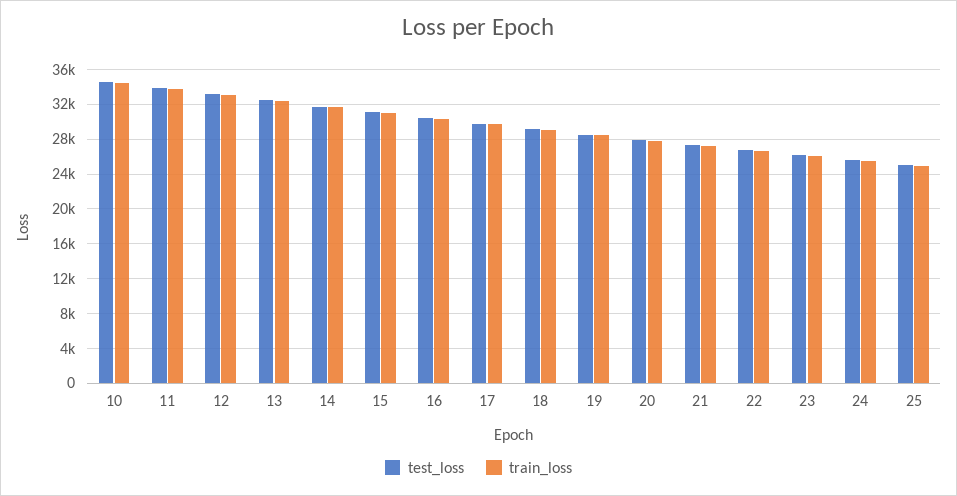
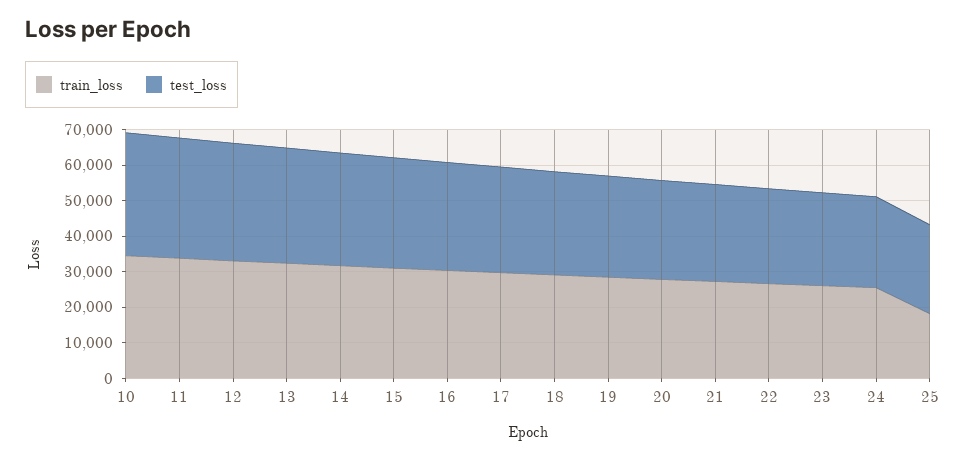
  {
    "test_loss": {
      "10": 35000,
      "11": 34000,
      "12": 33000,
      "13": 32000,
      "14": 32000,
      "15": 31000,
      "16": 30000,
      "17": 30000,
      "18": 29000,
      "19": 29000,
      "20": 28000,
      "21": 27000,
      "22": 27000,
      "23": 26000,
      "24": 26000,
      "25": 25000
    },
    "train_loss": {
      "10": 34000,
      "11": 34000,
      "12": 33000,
      "13": 32000,
      "14": 32000,
      "15": 31000,
      "16": 30000,
      "17": 30000,
      "18": 29000,
      "19": 28000,
      "20": 28000,
      "21": 27000,
      "22": 27000,
      "23": 26000,
      "24": 26000,
-     "25": 25000
+     "25": 17500
    }
  }

